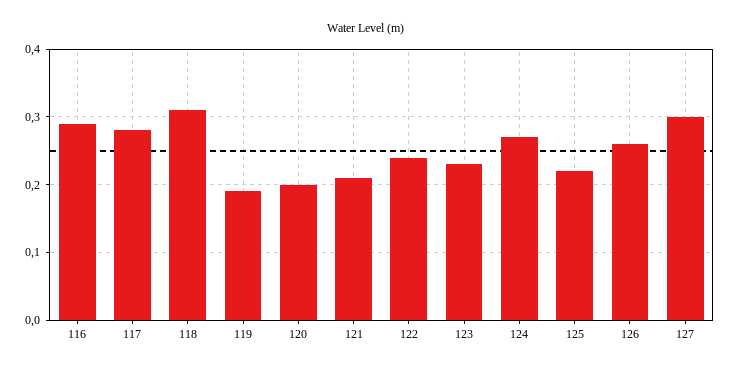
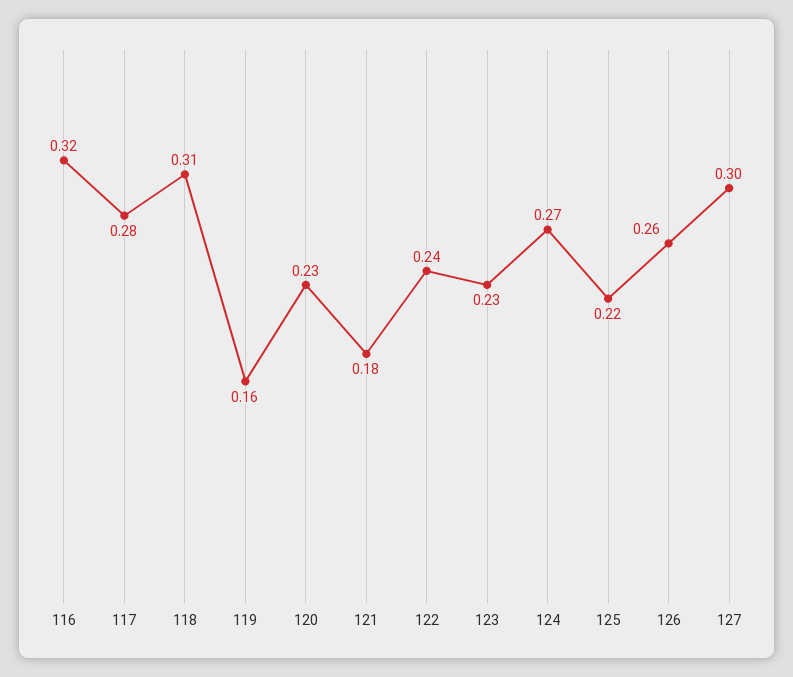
  {
-   "116": 0.29,
+   "116": 0.32,
    "117": 0.28,
    "118": 0.31,
-   "119": 0.19,
+   "119": 0.16,
-   "120": 0.2,
+   "120": 0.23,
-   "121": 0.21,
+   "121": 0.18,
    "122": 0.24,
    "123": 0.23,
    "124": 0.27,
    "125": 0.22,
    "126": 0.26,
    "127": 0.3
  }

